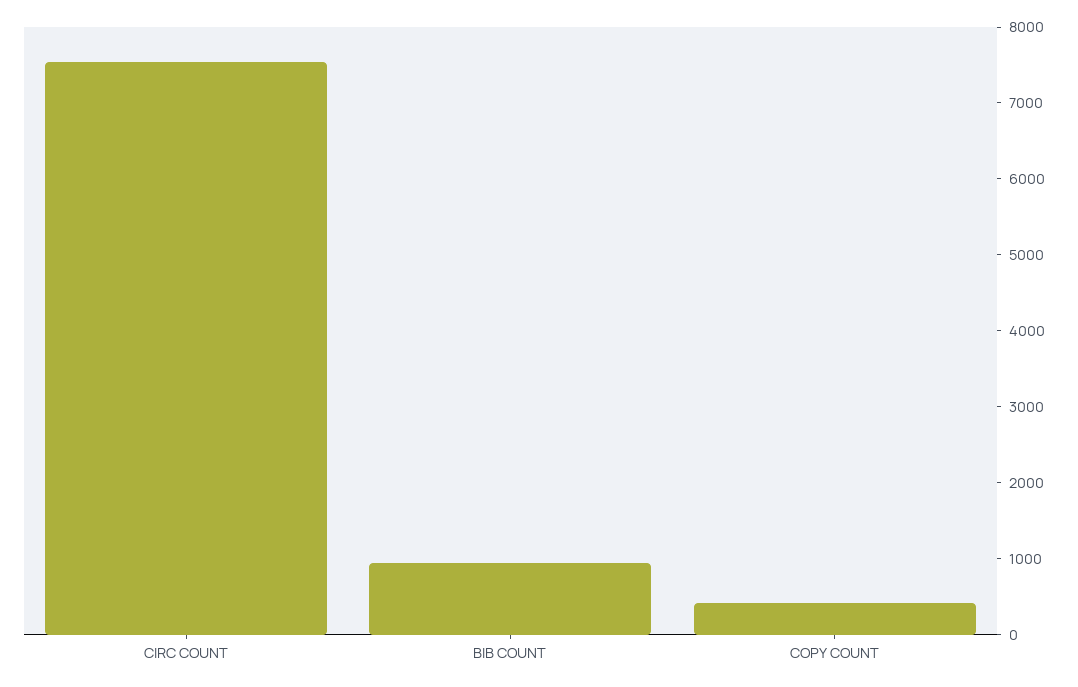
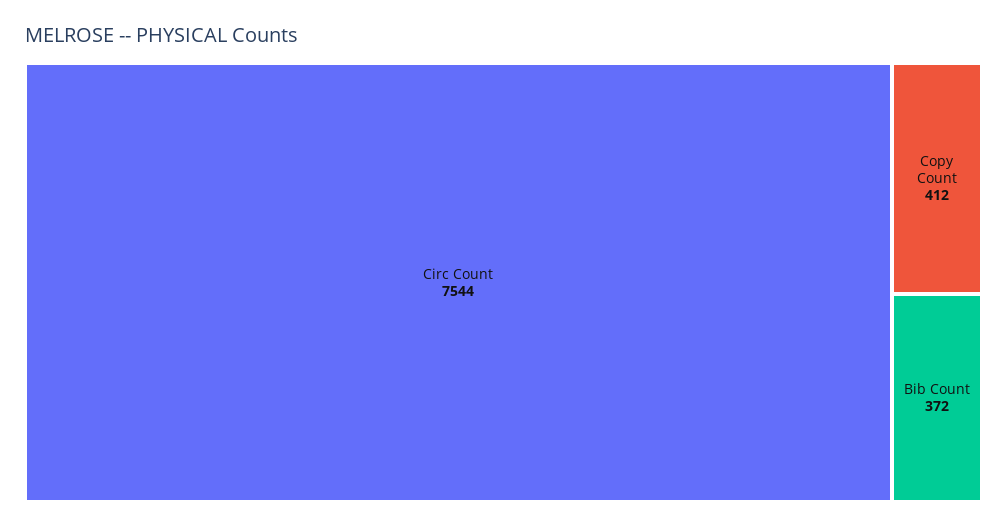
  {
    "CIRC COUNT": 7544,
-   "BIB COUNT": 1000,
+   "BIB COUNT": 372,
    "COPY COUNT": 412
  }

